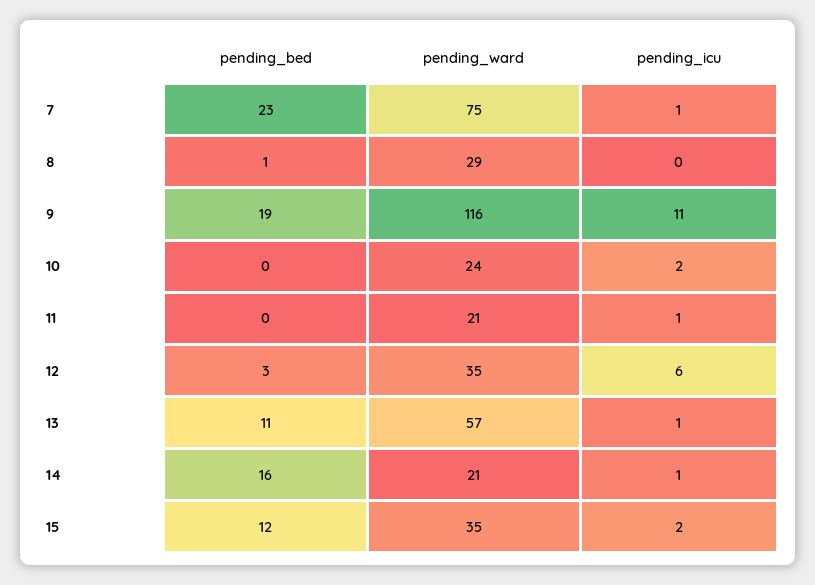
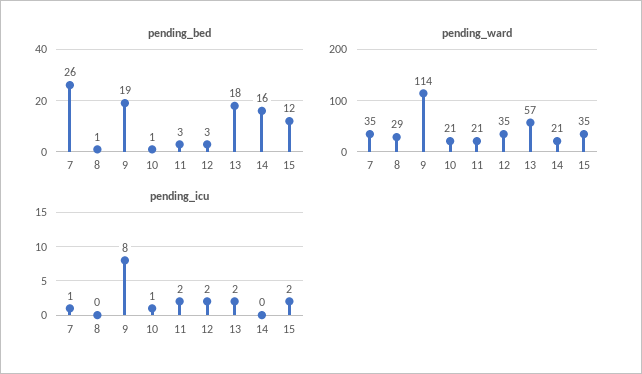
  {
    "pending_bed": {
-     "7": 23,
+     "7": 26,
      "8": 1,
      "9": 19,
-     "10": 0,
+     "10": 1,
-     "11": 0,
+     "11": 3,
      "12": 3,
-     "13": 11,
+     "13": 18,
      "14": 16,
      "15": 12
    },
    "pending_ward": {
-     "7": 75,
+     "7": 35,
      "8": 29,
-     "9": 116,
+     "9": 114,
-     "10": 24,
+     "10": 21,
      "11": 21,
      "12": 35,
      "13": 57,
      "14": 21,
      "15": 35
    },
    "pending_icu": {
      "7": 1,
      "8": 0,
-     "9": 11,
+     "9": 8,
-     "10": 2,
+     "10": 1,
-     "11": 1,
+     "11": 2,
-     "12": 6,
+     "12": 2,
-     "13": 1,
+     "13": 2,
-     "14": 1,
+     "14": 0,
      "15": 2
    }
  }

